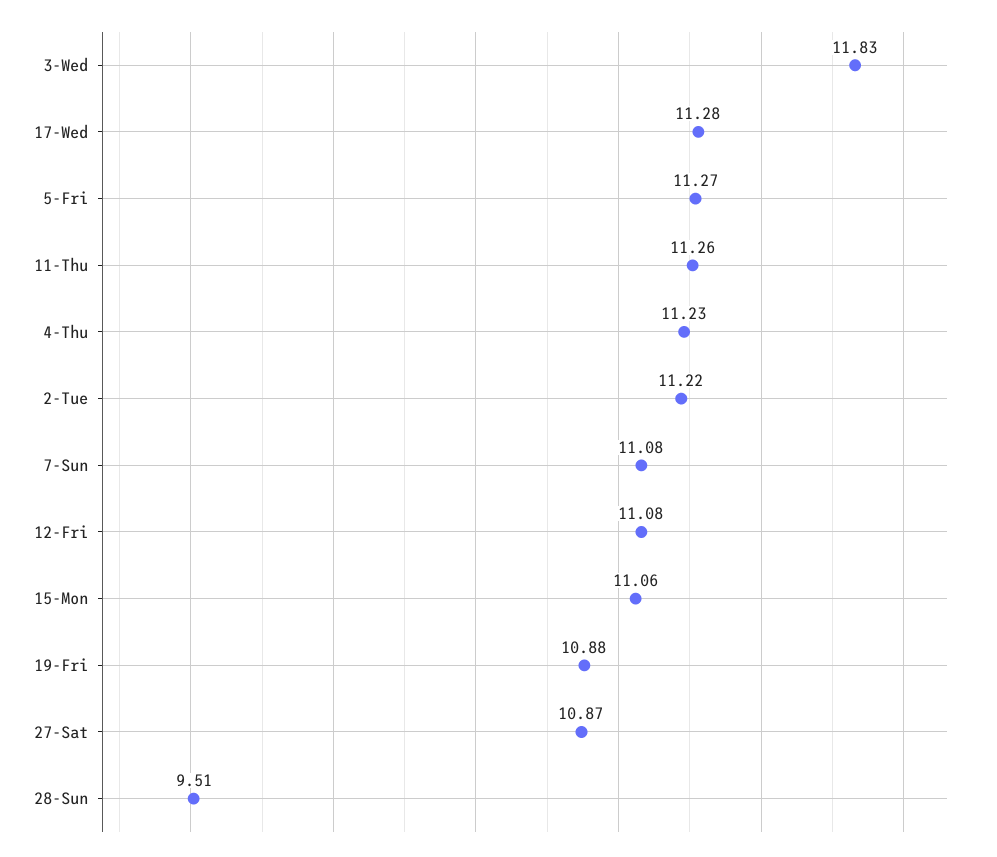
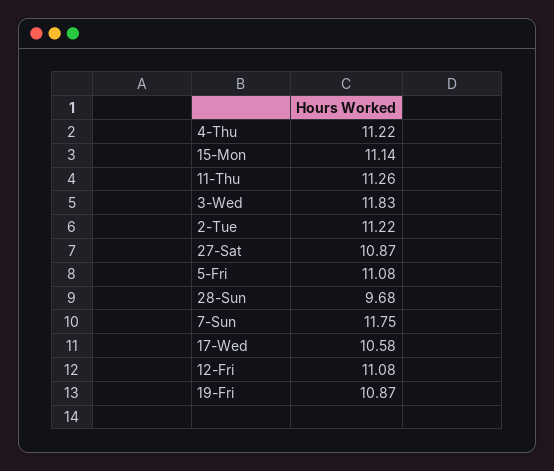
  {
    "3-Wed": 11.83,
-   "17-Wed": 11.28,
+   "17-Wed": 10.58,
-   "5-Fri": 11.27,
+   "5-Fri": 11.08,
    "11-Thu": 11.26,
-   "4-Thu": 11.23,
+   "4-Thu": 11.22,
    "2-Tue": 11.22,
-   "7-Sun": 11.08,
+   "7-Sun": 11.75,
    "12-Fri": 11.08,
-   "15-Mon": 11.06,
+   "15-Mon": 11.14,
-   "19-Fri": 10.88,
+   "19-Fri": 10.87,
    "27-Sat": 10.87,
-   "28-Sun": 9.51
+   "28-Sun": 9.68
  }

